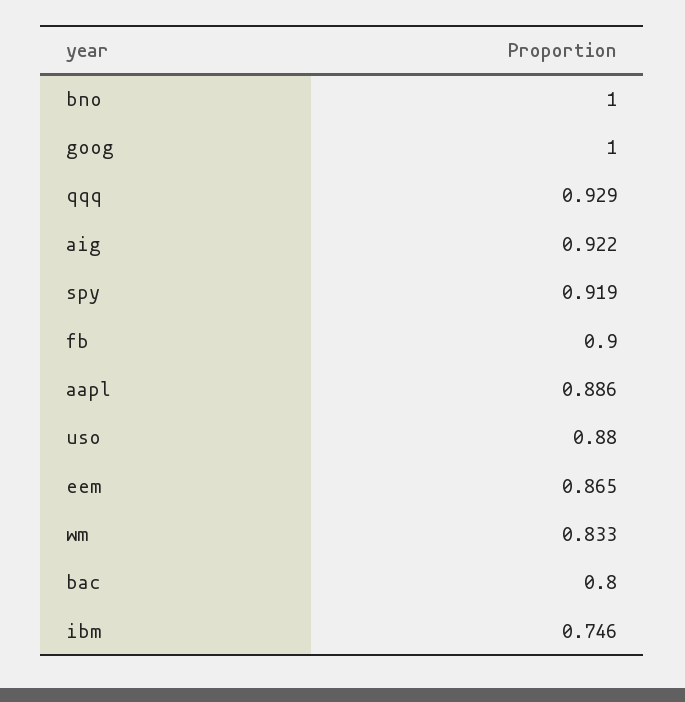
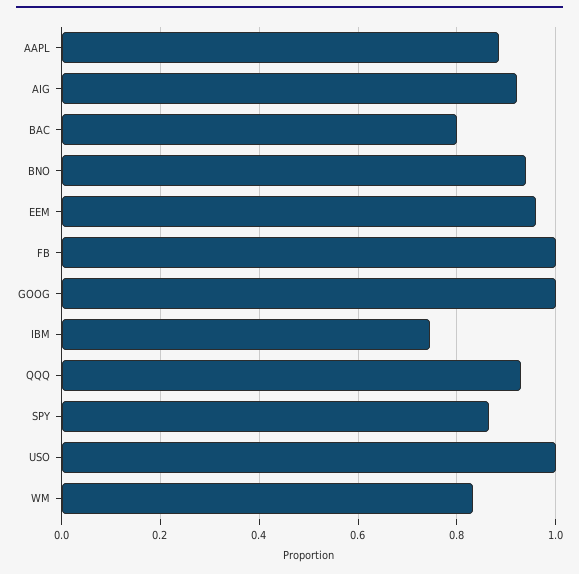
  {
-   "bno": 1,
+   "bno": 0.94,
    "goog": 1,
    "qqq": 0.929,
    "aig": 0.922,
-   "spy": 0.919,
+   "spy": 0.86,
-   "fb": 0.9,
+   "fb": 1,
    "aapl": 0.886,
-   "uso": 0.88,
+   "uso": 1,
-   "eem": 0.865,
+   "eem": 0.96,
    "wm": 0.833,
    "bac": 0.8,
    "ibm": 0.746
  }

